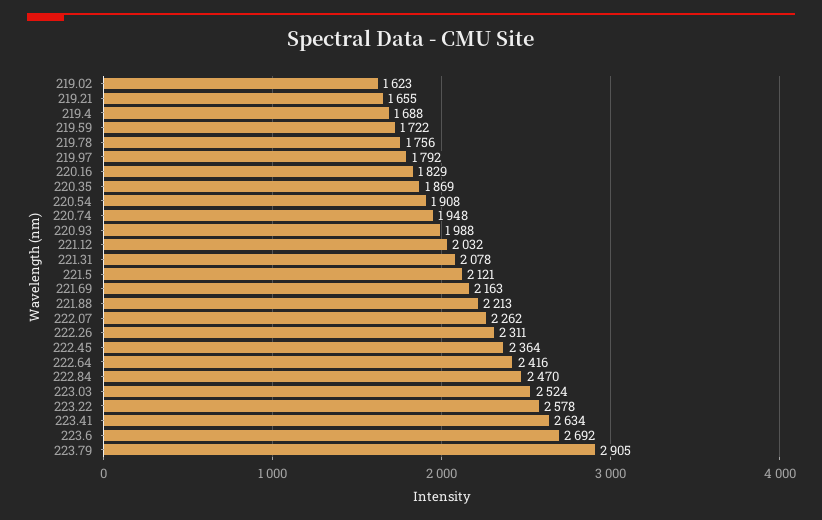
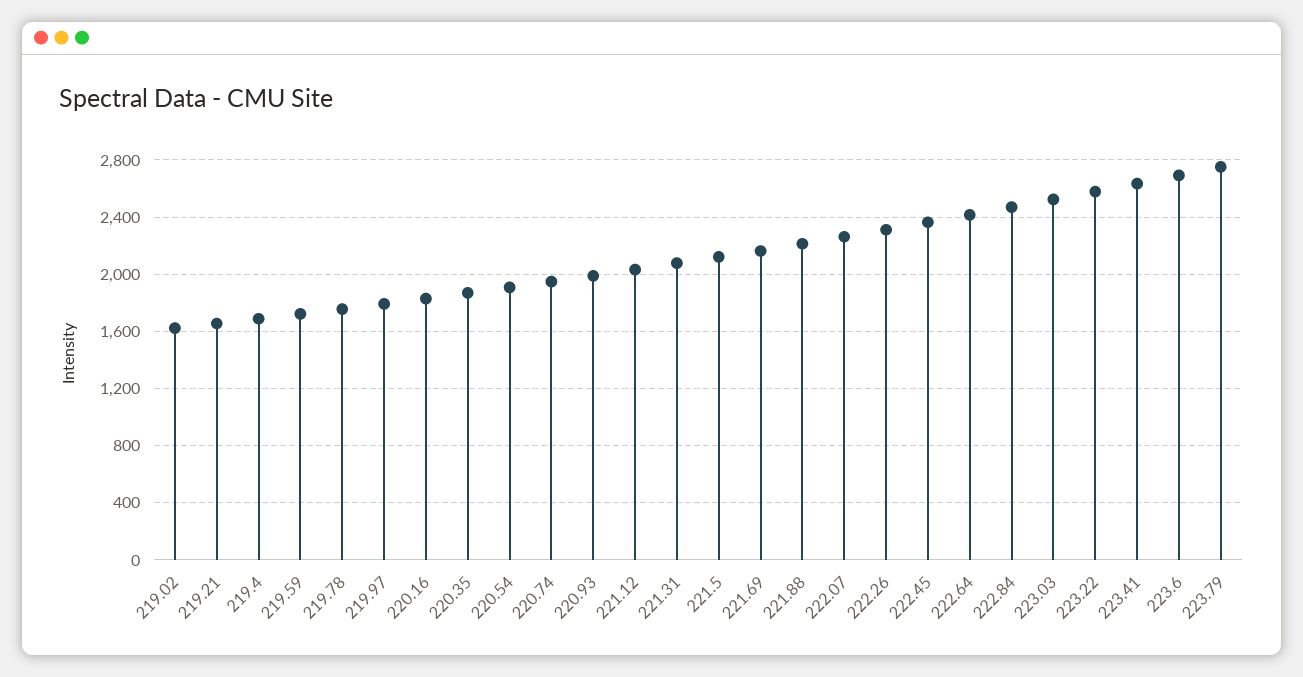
  {
    "219.02": 1623,
    "219.21": 1655,
    "219.4": 1688,
    "219.59": 1722,
    "219.78": 1756,
    "219.97": 1792,
    "220.16": 1829,
    "220.35": 1869,
    "220.54": 1908,
    "220.74": 1948,
    "220.93": 1988,
    "221.12": 2032,
    "221.31": 2078,
    "221.5": 2121,
    "221.69": 2163,
    "221.88": 2213,
    "222.07": 2262,
    "222.26": 2311,
    "222.45": 2364,
    "222.64": 2416,
    "222.84": 2470,
    "223.03": 2524,
    "223.22": 2578,
    "223.41": 2634,
    "223.6": 2692,
-   "223.79": 2905
+   "223.79": 2750
  }

